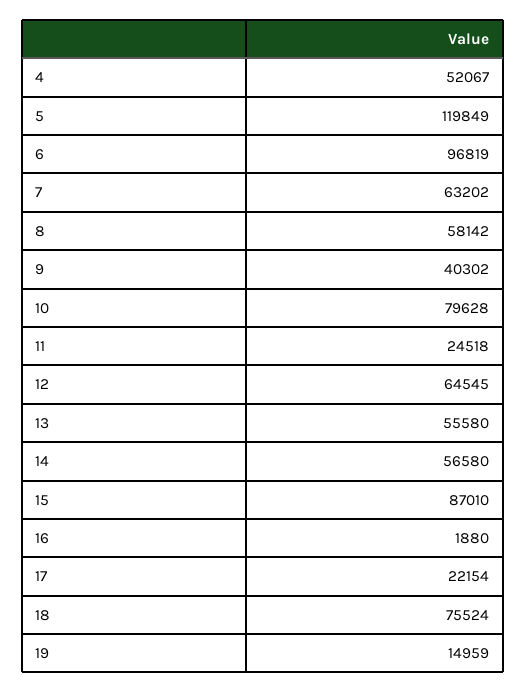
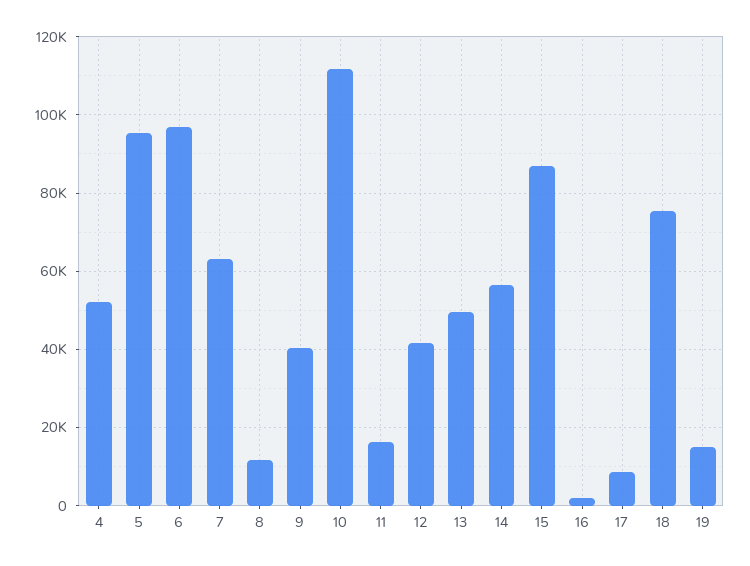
  {
    "4": 52067,
-   "5": 119849,
+   "5": 96000,
    "6": 96819,
    "7": 63202,
-   "8": 58142,
+   "8": 12000,
    "9": 40302,
-   "10": 79628,
+   "10": 112000,
-   "11": 24518,
+   "11": 16000,
-   "12": 64545,
+   "12": 42000,
-   "13": 55580,
+   "13": 50000,
    "14": 56580,
    "15": 87010,
    "16": 1880,
-   "17": 22154,
+   "17": 8000,
    "18": 75524,
    "19": 14959
  }

